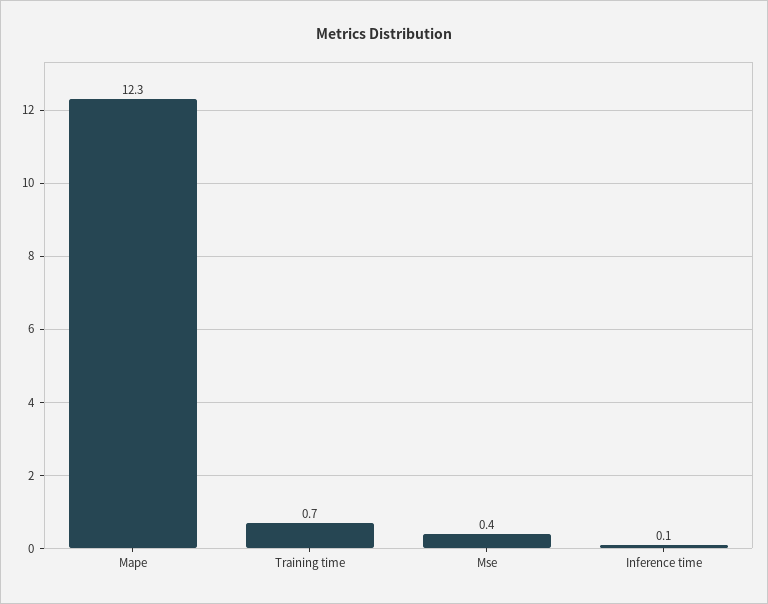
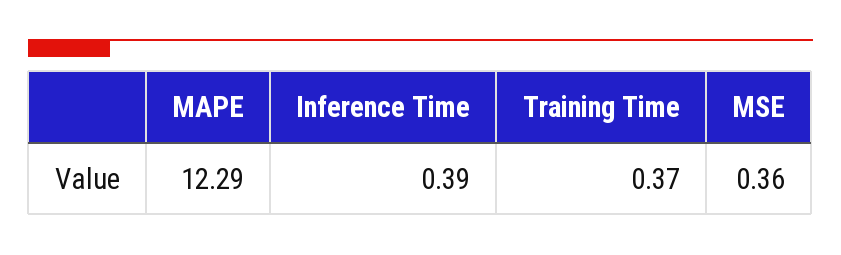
  {
    "Mape": 12.29,
-   "Training time": 0.7,
+   "Training time": 0.37,
    "Mse": 0.36,
-   "Inference time": 0.1
+   "Inference time": 0.39
  }

